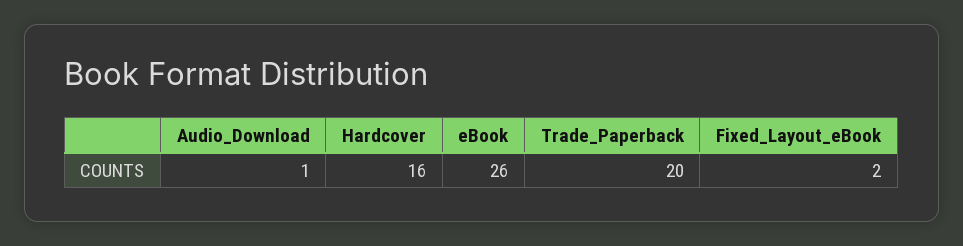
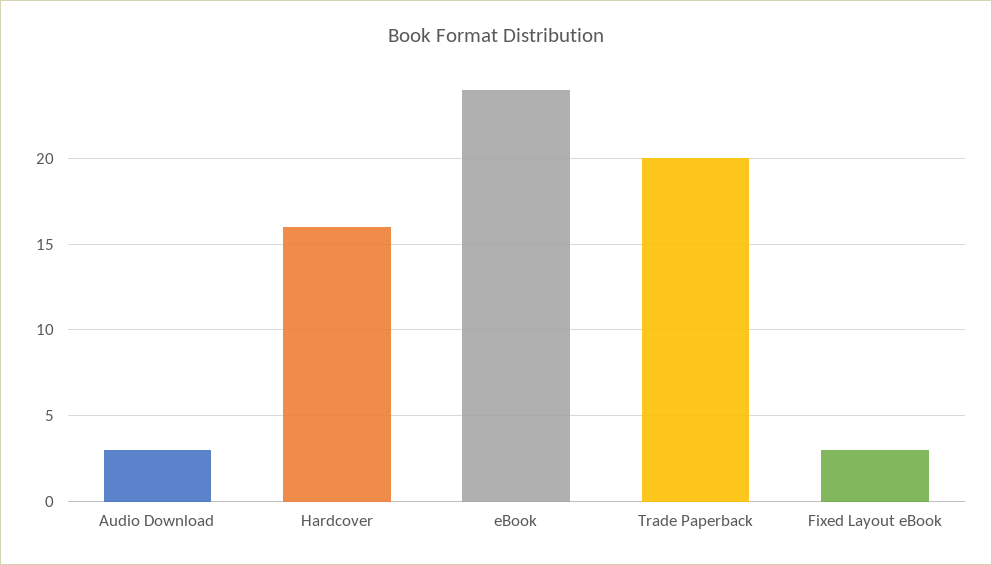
  {
-   "Audio_Download": 1,
+   "Audio_Download": 3,
    "Hardcover": 16,
-   "eBook": 26,
+   "eBook": 24,
    "Trade_Paperback": 20,
-   "Fixed_Layout_eBook": 2
+   "Fixed_Layout_eBook": 3
  }

